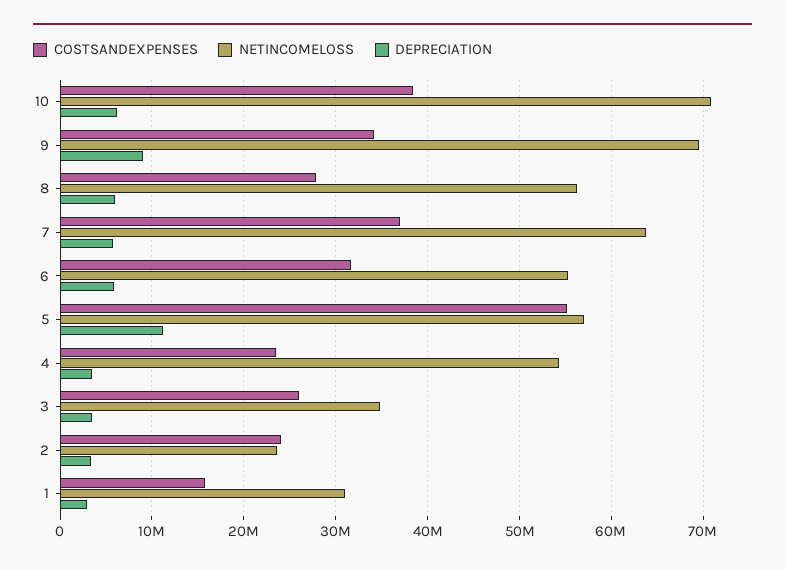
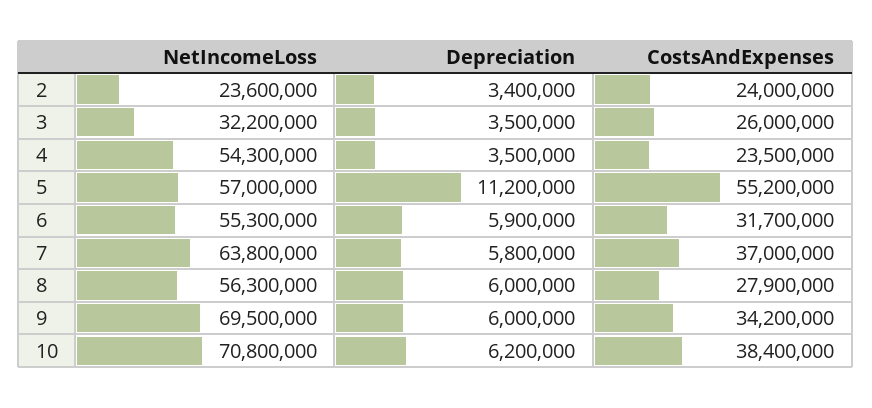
  {
    "COSTSANDEXPENSES": {
      "10": 38400000,
      "9": 34200000,
      "8": 27900000,
      "7": 37000000,
      "6": 31700000,
      "5": 55200000,
      "4": 23500000,
      "3": 26000000,
-     "2": 24000000,
+     "2": 24000000
-     "1": 16000000
    },
    "NETINCOMELOSS": {
      "10": 70800000,
      "9": 69500000,
      "8": 56300000,
      "7": 63800000,
      "6": 55300000,
      "5": 57000000,
      "4": 54300000,
-     "3": 35000000,
+     "3": 32200000,
-     "2": 23600000,
+     "2": 23600000
-     "1": 31000000
    },
    "DEPRECIATION": {
      "10": 6200000,
-     "9": 9000000,
+     "9": 6000000,
      "8": 6000000,
      "7": 5800000,
      "6": 5900000,
      "5": 11200000,
      "4": 3500000,
      "3": 3500000,
-     "2": 3400000,
+     "2": 3400000
-     "1": 3000000
    }
  }

